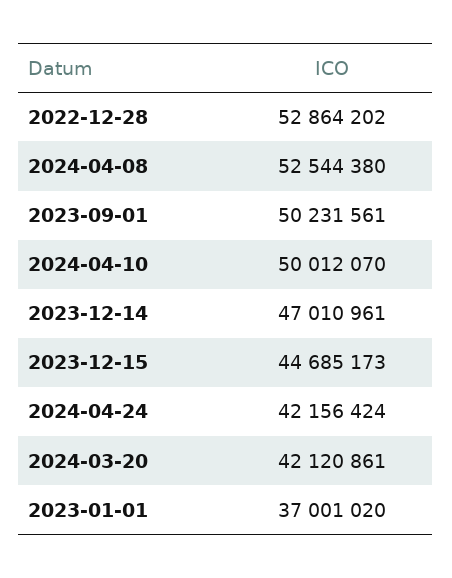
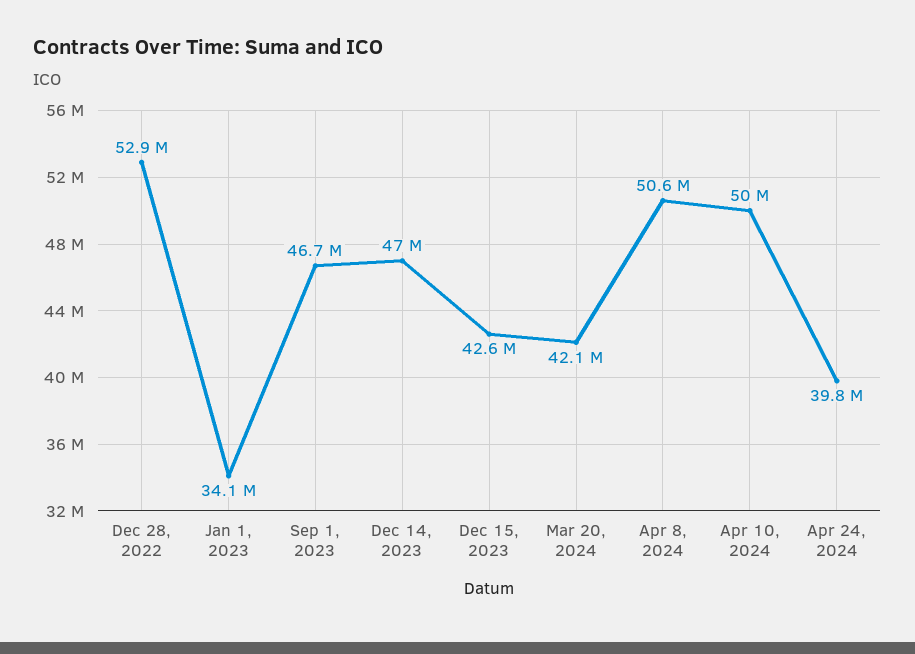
  {
    "2022-12-28": 52864202,
-   "2024-04-08": 52544380,
+   "2024-04-08": 50600000,
-   "2023-09-01": 50231561,
+   "2023-09-01": 46700000,
    "2024-04-10": 50012070,
    "2023-12-14": 47010961,
-   "2023-12-15": 44685173,
+   "2023-12-15": 42600000,
-   "2024-04-24": 42156424,
+   "2024-04-24": 39800000,
    "2024-03-20": 42120861,
-   "2023-01-01": 37001020
+   "2023-01-01": 34100000
  }

